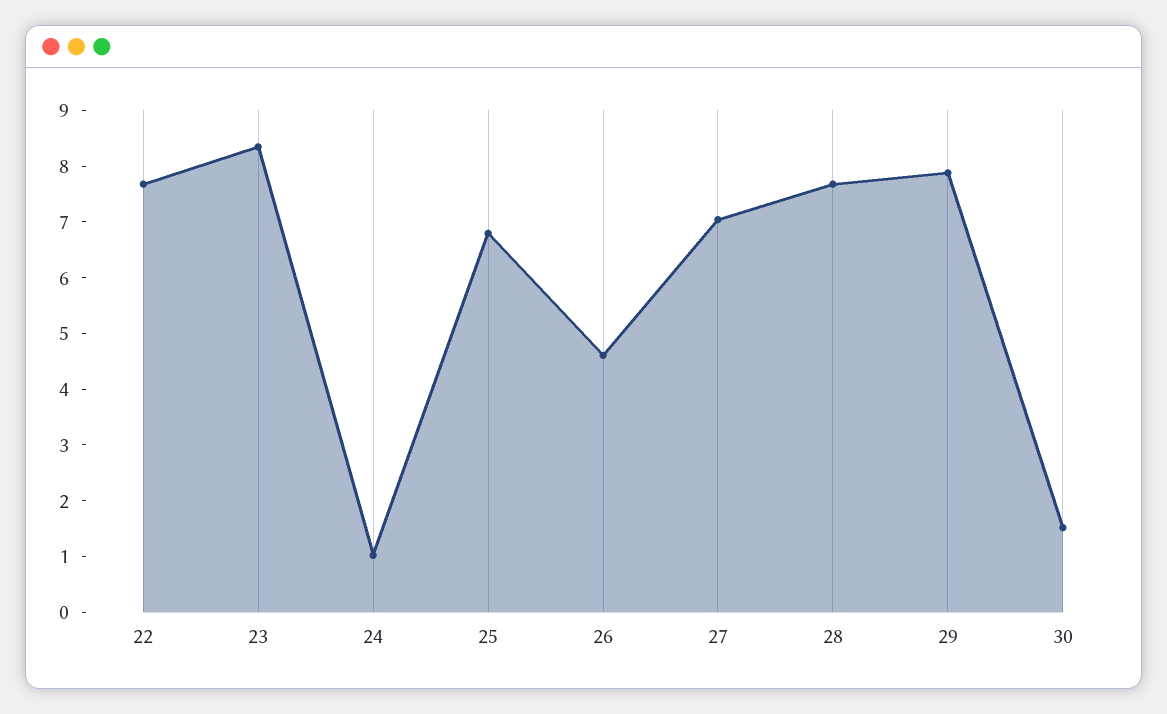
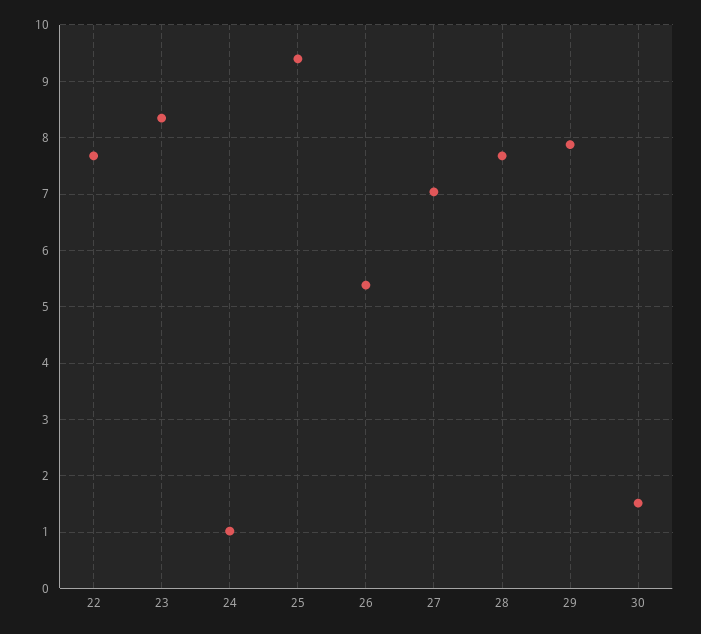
  {
    "22": 7.6,
    "23": 8.4,
    "24": 1,
-   "25": 6.8,
+   "25": 9.4,
-   "26": 4.6,
+   "26": 5.4,
    "27": 7,
    "28": 7.6,
    "29": 7.8,
    "30": 1.6
  }

